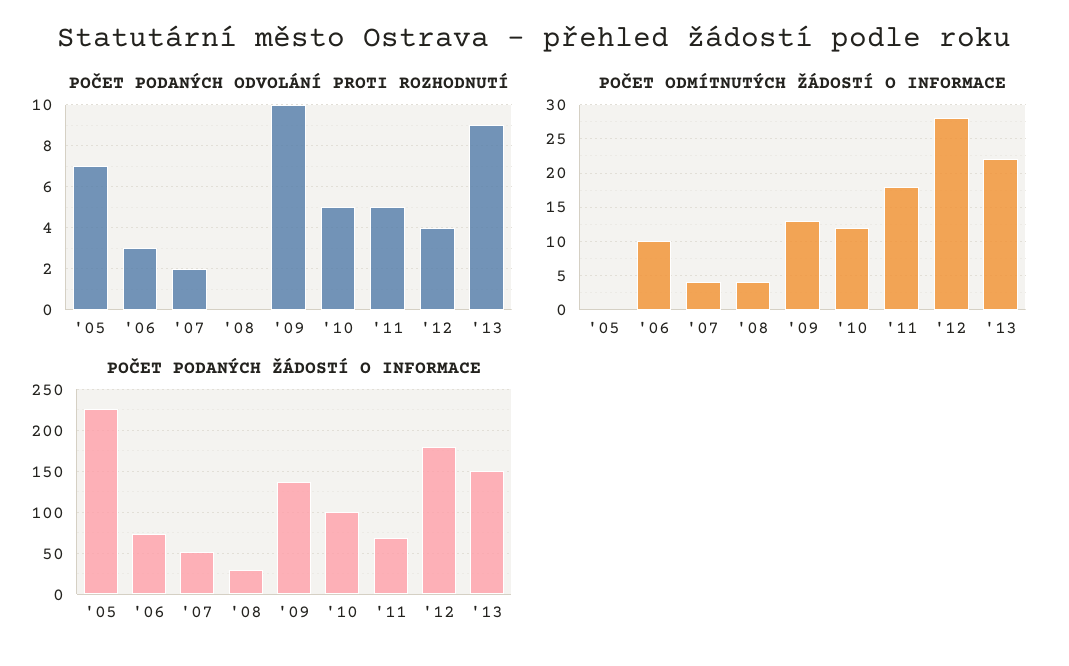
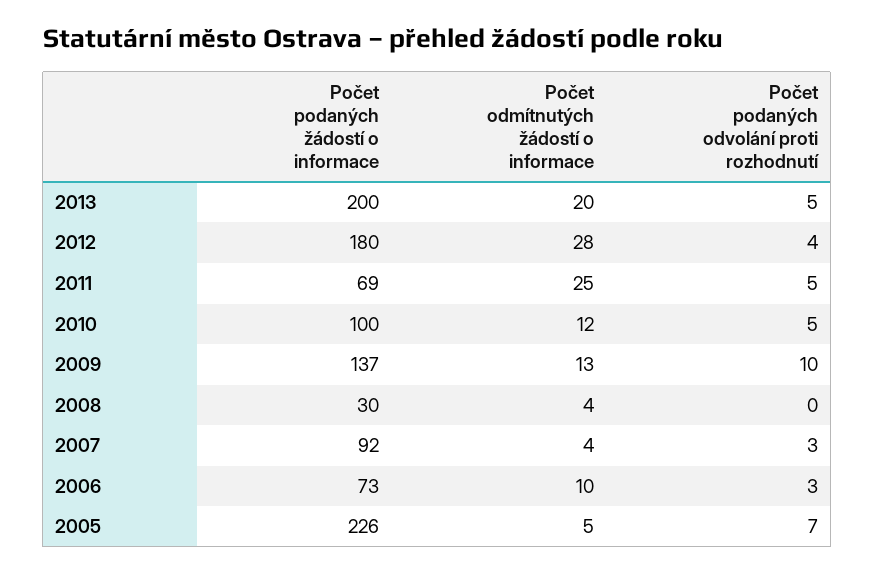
  {
    "POČET PODANÝCH ODVOLÁNÍ PROTI ROZHODNUTÍ": {
      "'05": 7,
      "'06": 3,
-     "'07": 2,
+     "'07": 3,
      "'08": 0,
      "'09": 10,
      "'10": 5,
      "'11": 5,
      "'12": 4,
-     "'13": 9
+     "'13": 5
    },
    "POČET ODMÍTNUTÝCH ŽÁDOSTÍ O INFORMACE": {
-     "'05": 0,
+     "'05": 5,
      "'06": 10,
      "'07": 4,
      "'08": 4,
      "'09": 13,
      "'10": 12,
-     "'11": 18,
+     "'11": 25,
      "'12": 28,
-     "'13": 22
+     "'13": 20
    },
    "POČET PODANÝCH ŽÁDOSTÍ O INFORMACE": {
      "'05": 226,
      "'06": 73,
-     "'07": 50,
+     "'07": 92,
      "'08": 30,
      "'09": 137,
      "'10": 100,
      "'11": 69,
      "'12": 180,
-     "'13": 150
+     "'13": 200
    }
  }

